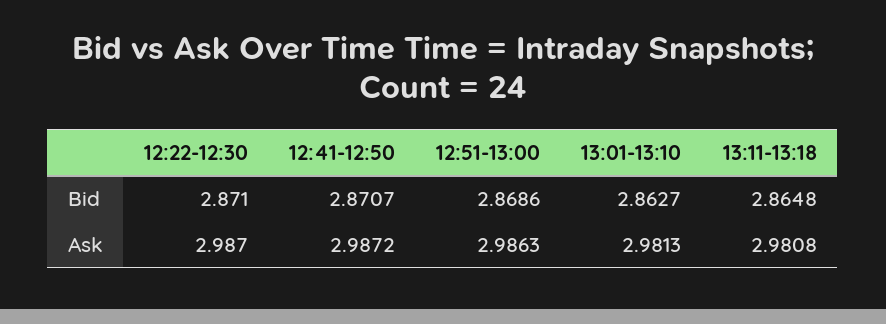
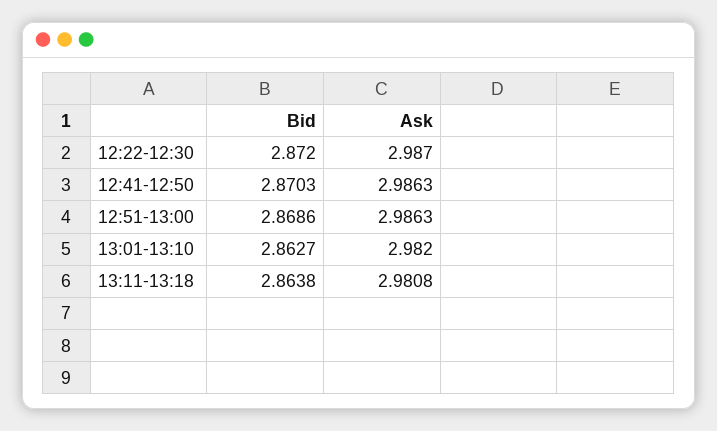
  {
    "12:22-12:30": {
-     "Bid": 2.871,
+     "Bid": 2.872,
      "Ask": 2.987
    },
    "12:41-12:50": {
-     "Bid": 2.8707,
+     "Bid": 2.8703,
-     "Ask": 2.9872
+     "Ask": 2.9863
    },
    "12:51-13:00": {
      "Bid": 2.8686,
      "Ask": 2.9863
    },
    "13:01-13:10": {
      "Bid": 2.8627,
-     "Ask": 2.9813
+     "Ask": 2.982
    },
    "13:11-13:18": {
-     "Bid": 2.8648,
+     "Bid": 2.8638,
      "Ask": 2.9808
    }
  }

